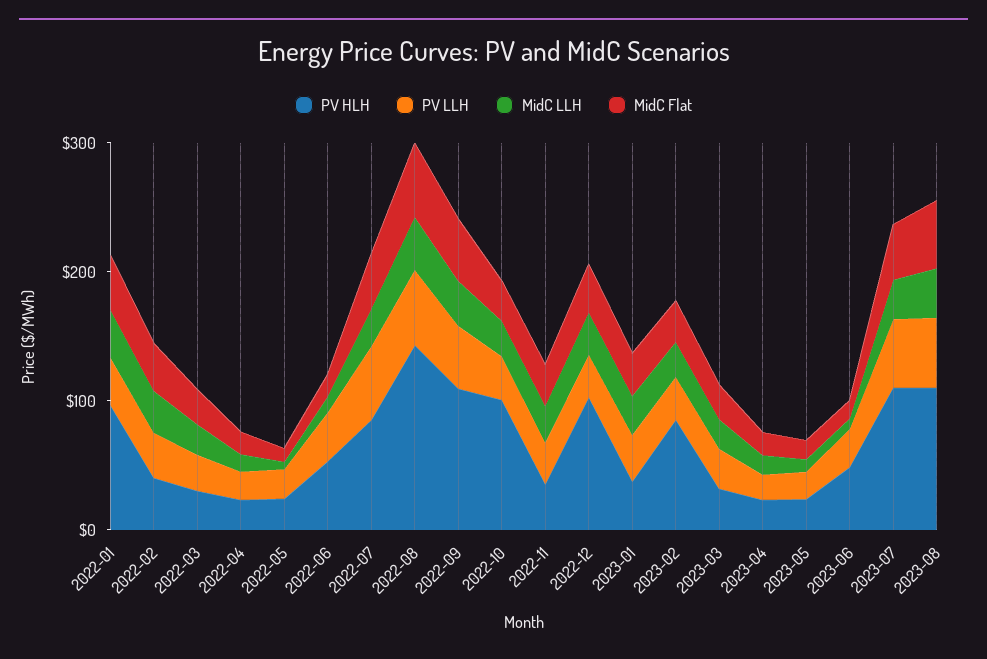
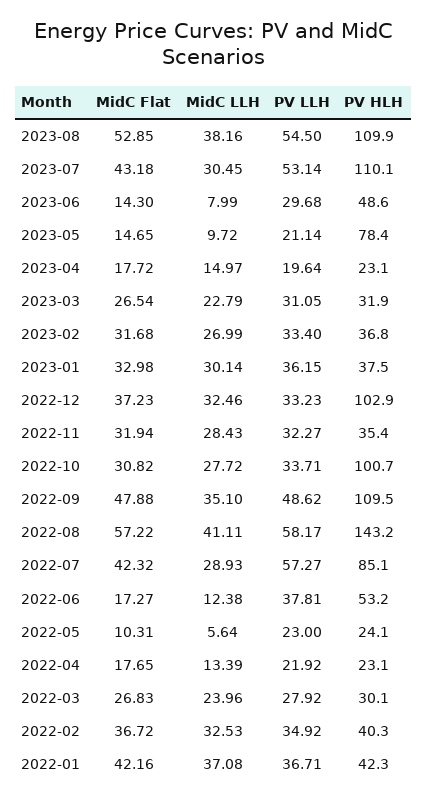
  {
    "PV HLH": {
-     "2022-01": 100,
+     "2022-01": 42.3,
      "2022-02": 40.3,
      "2022-03": 30.1,
      "2022-04": 23.1,
      "2022-05": 24.1,
      "2022-06": 53.2,
      "2022-07": 85.1,
      "2022-08": 143.2,
      "2022-09": 109.5,
      "2022-10": 100.7,
      "2022-11": 35.4,
      "2022-12": 102.9,
      "2023-01": 37.5,
-     "2023-02": 80,
+     "2023-02": 36.8,
      "2023-03": 31.9,
      "2023-04": 23.1,
-     "2023-05": 20,
+     "2023-05": 78.4,
      "2023-06": 48.6,
      "2023-07": 110.1,
      "2023-08": 109.9
    },
    "PV LLH": {
      "2022-01": 36.71,
      "2022-02": 34.92,
      "2022-03": 27.92,
      "2022-04": 21.92,
      "2022-05": 23,
      "2022-06": 37.81,
      "2022-07": 57.27,
      "2022-08": 58.17,
      "2022-09": 48.62,
      "2022-10": 33.71,
      "2022-11": 32.27,
      "2022-12": 33.23,
      "2023-01": 36.15,
      "2023-02": 33.4,
      "2023-03": 31.05,
      "2023-04": 19.64,
      "2023-05": 21.14,
      "2023-06": 29.68,
      "2023-07": 53.14,
      "2023-08": 54.5
    },
    "MidC LLH": {
      "2022-01": 37.08,
      "2022-02": 32.53,
      "2022-03": 23.96,
      "2022-04": 13.39,
      "2022-05": 5.64,
      "2022-06": 12.38,
      "2022-07": 28.93,
      "2022-08": 41.11,
      "2022-09": 35.1,
      "2022-10": 27.72,
      "2022-11": 28.43,
      "2022-12": 32.46,
      "2023-01": 30.14,
      "2023-02": 26.99,
      "2023-03": 22.79,
      "2023-04": 14.97,
      "2023-05": 9.72,
      "2023-06": 7.99,
      "2023-07": 30.45,
      "2023-08": 38.16
    },
    "MidC Flat": {
      "2022-01": 42.16,
      "2022-02": 36.72,
      "2022-03": 26.83,
      "2022-04": 17.65,
      "2022-05": 10.31,
      "2022-06": 17.27,
      "2022-07": 42.32,
      "2022-08": 57.22,
      "2022-09": 47.88,
      "2022-10": 30.82,
      "2022-11": 31.94,
      "2022-12": 37.23,
      "2023-01": 32.98,
      "2023-02": 31.68,
      "2023-03": 26.54,
      "2023-04": 17.72,
      "2023-05": 14.65,
      "2023-06": 14.3,
      "2023-07": 43.18,
      "2023-08": 52.85
    }
  }

